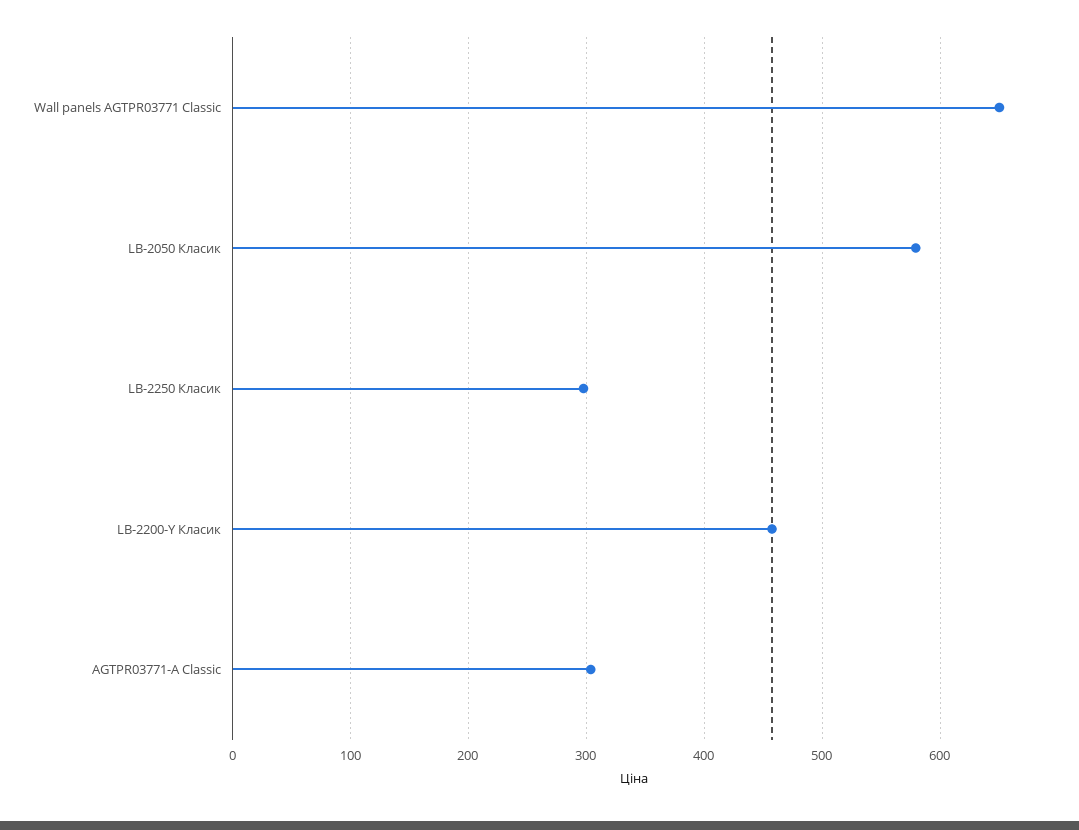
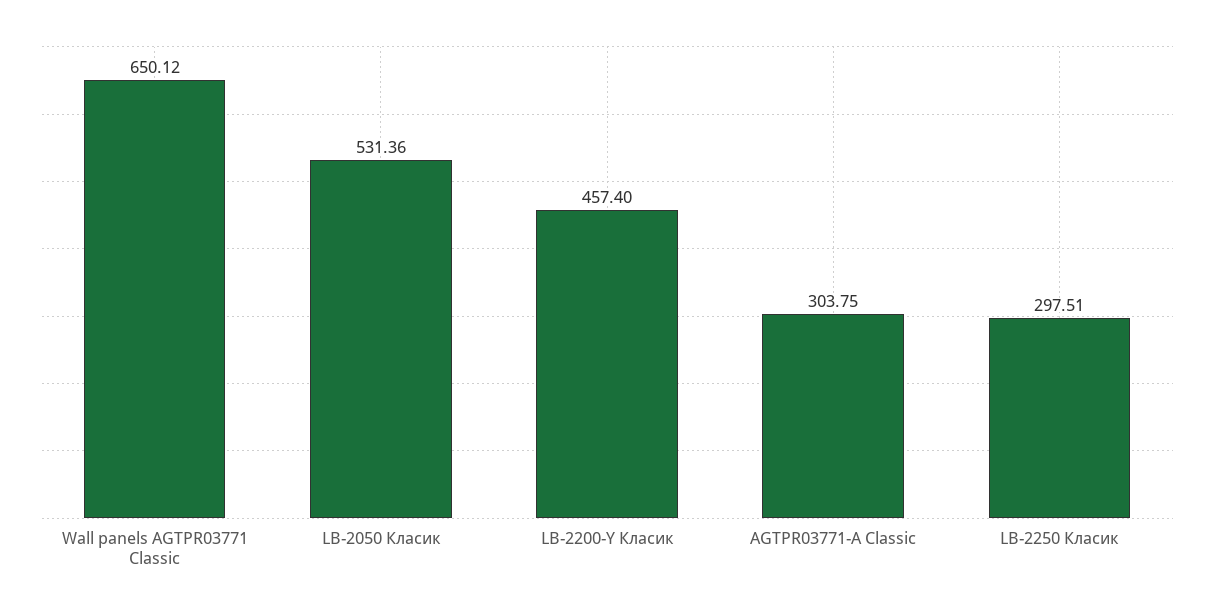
  {
    "Wall panels AGTPR03771 Classic": 650.12,
-   "LB-2050 Класик": 580,
+   "LB-2050 Класик": 531.36,
    "LB-2250 Класик": 297.51,
    "LB-2200-Y Класик": 457.4,
    "AGTPR03771-А Classic": 303.75
  }

